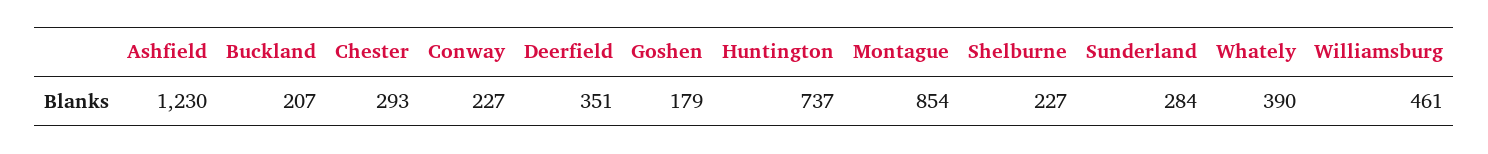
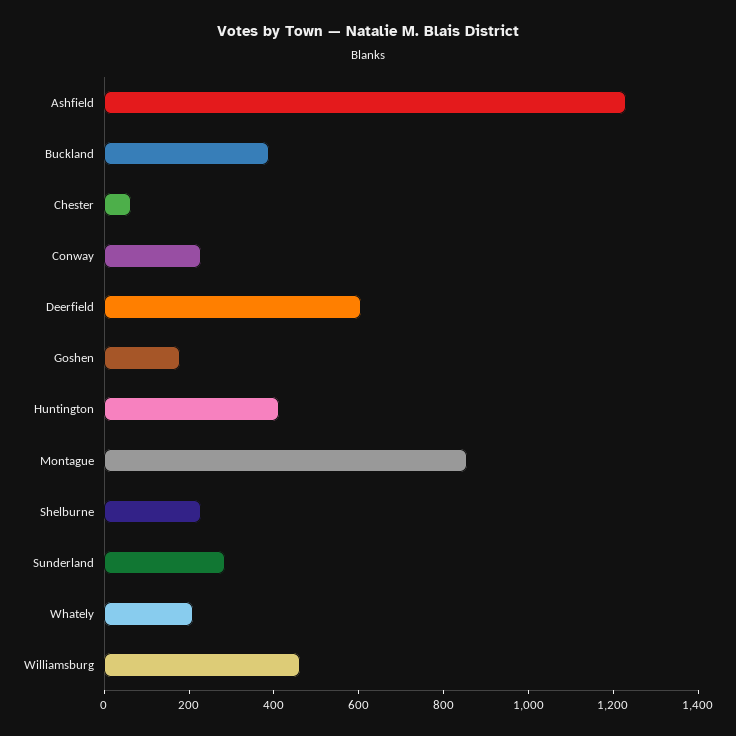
  {
    "Ashfield": 1230,
-   "Buckland": 207,
+   "Buckland": 400,
-   "Chester": 293,
+   "Chester": 50,
    "Conway": 227,
-   "Deerfield": 351,
+   "Deerfield": 600,
    "Goshen": 179,
-   "Huntington": 737,
+   "Huntington": 400,
    "Montague": 854,
    "Shelburne": 227,
    "Sunderland": 284,
-   "Whately": 390,
+   "Whately": 200,
    "Williamsburg": 461
  }

